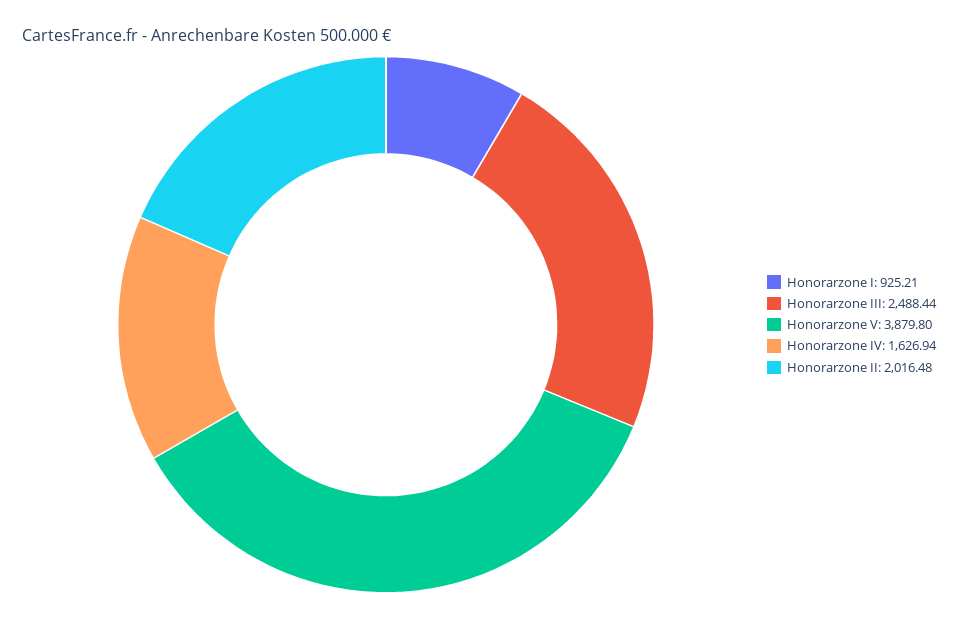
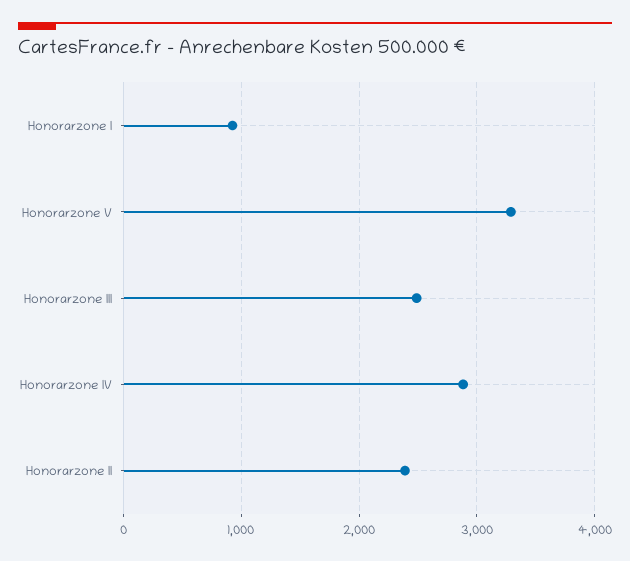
  {
    "Honorarzone I": 925.21,
    "Honorarzone III": 2488.44,
-   "Honorarzone V": 3879.8,
+   "Honorarzone V": 3300,
-   "Honorarzone IV": 1626.94,
+   "Honorarzone IV": 2900,
-   "Honorarzone II": 2016.48
+   "Honorarzone II": 2400
  }

